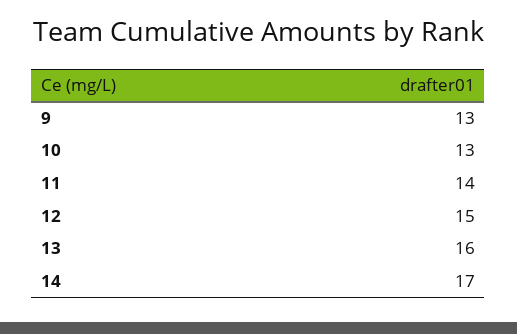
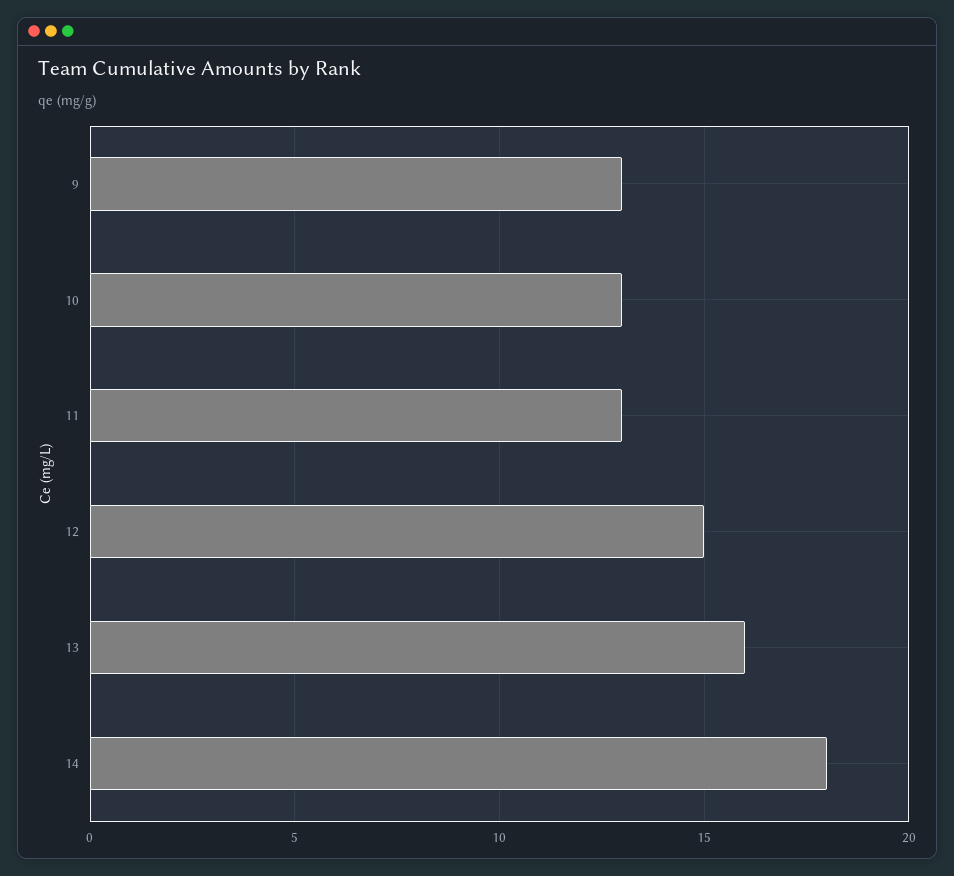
  {
    "9": 13,
    "10": 13,
-   "11": 14,
+   "11": 13,
    "12": 15,
    "13": 16,
-   "14": 17
+   "14": 18
  }

